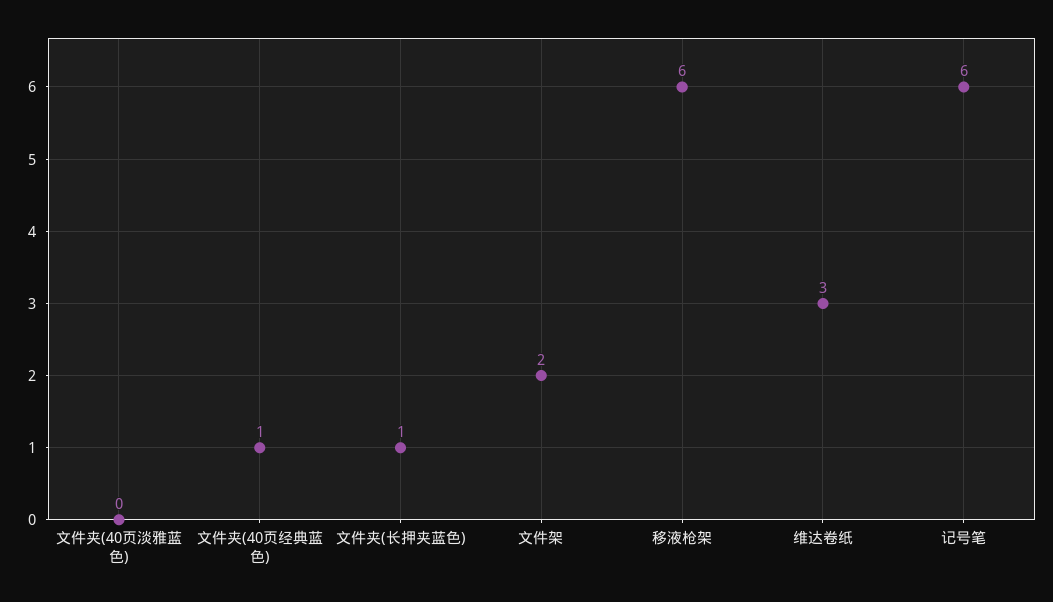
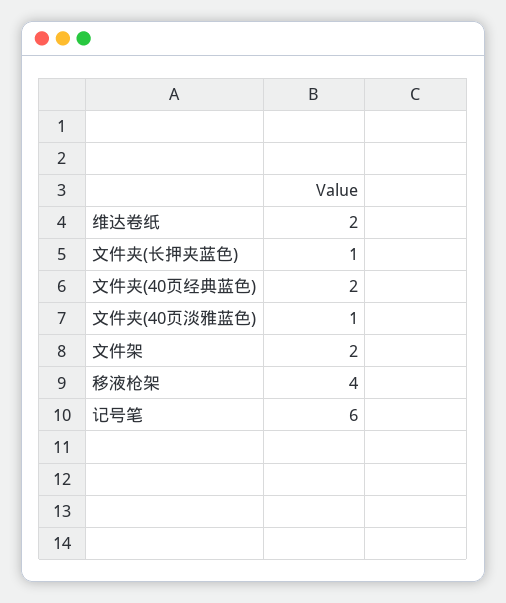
  {
-   "文件夹(40页淡雅蓝色)": 0,
+   "文件夹(40页淡雅蓝色)": 1,
-   "文件夹(40页经典蓝色)": 1,
+   "文件夹(40页经典蓝色)": 2,
    "文件夹(长押夹蓝色)": 1,
    "文件架": 2,
-   "移液枪架": 6,
+   "移液枪架": 4,
-   "维达卷纸": 3,
+   "维达卷纸": 2,
    "记号笔": 6
  }

